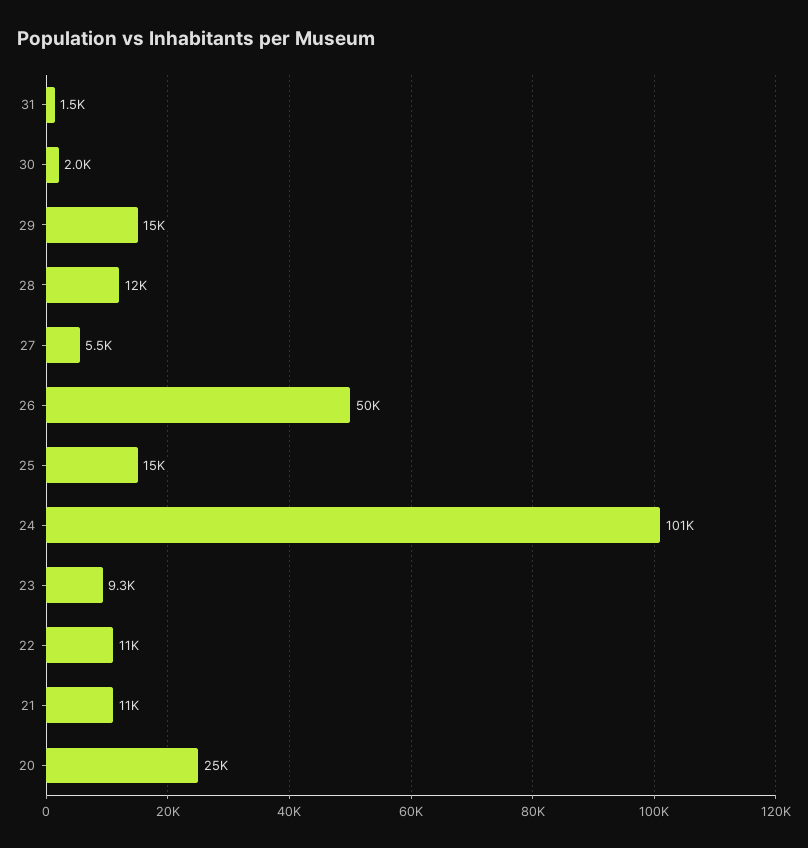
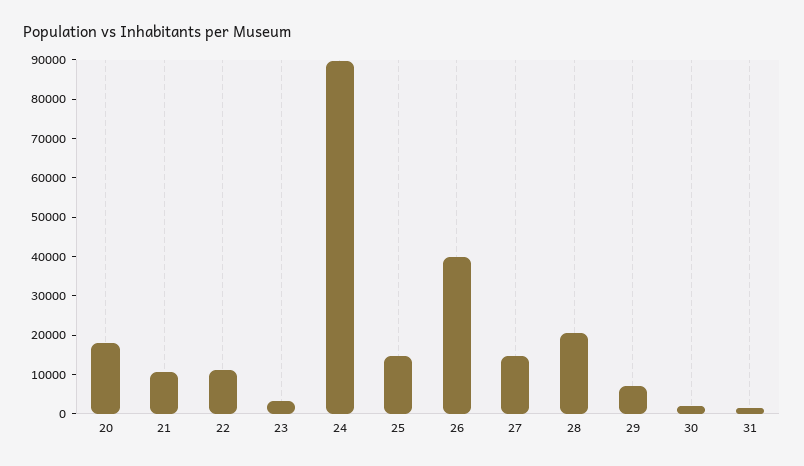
  {
    "31": 1500,
    "30": 2000,
-   "29": 15000,
+   "29": 7500,
-   "28": 12000,
+   "28": 20000,
-   "27": 5500,
+   "27": 15000,
-   "26": 50000,
+   "26": 40000,
    "25": 15000,
-   "24": 101000,
+   "24": 90000,
-   "23": 9300,
+   "23": 2500,
    "22": 11000,
    "21": 11000,
-   "20": 25000
+   "20": 17500
  }

